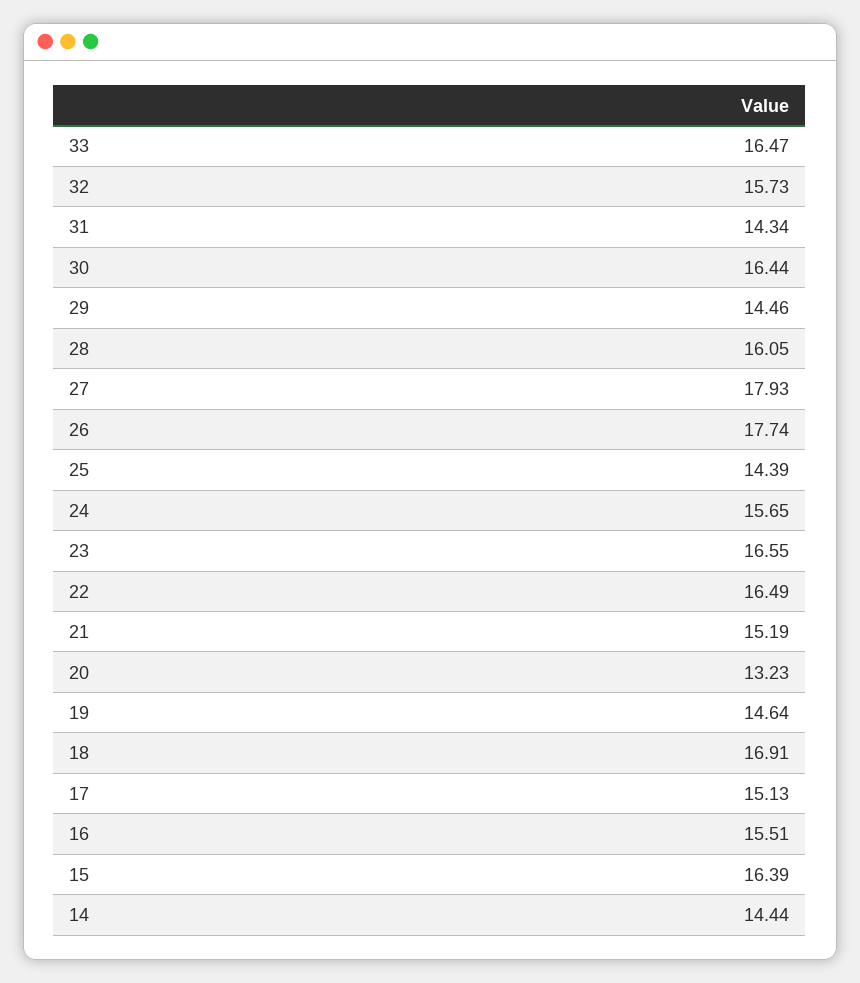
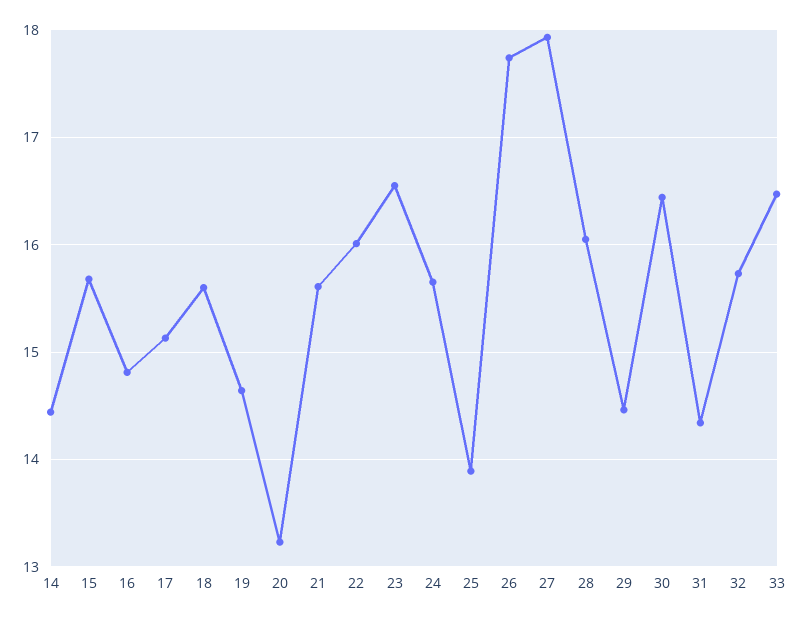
  {
    "33": 16.47,
    "32": 15.73,
    "31": 14.34,
    "30": 16.44,
    "29": 14.46,
    "28": 16.05,
    "27": 17.93,
    "26": 17.74,
-   "25": 14.39,
+   "25": 13.9,
    "24": 15.65,
    "23": 16.55,
-   "22": 16.49,
+   "22": 16,
-   "21": 15.19,
+   "21": 15.6,
    "20": 13.23,
    "19": 14.64,
-   "18": 16.91,
+   "18": 15.6,
    "17": 15.13,
-   "16": 15.51,
+   "16": 14.8,
-   "15": 16.39,
+   "15": 15.7,
    "14": 14.44
  }

